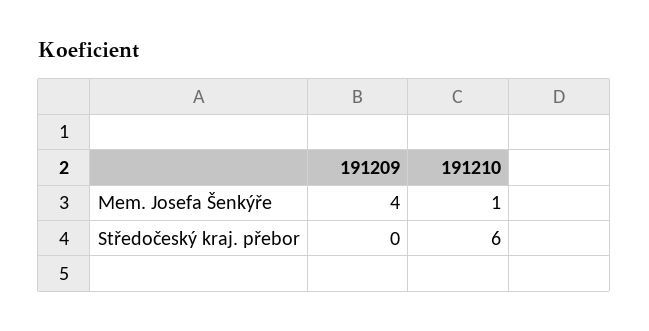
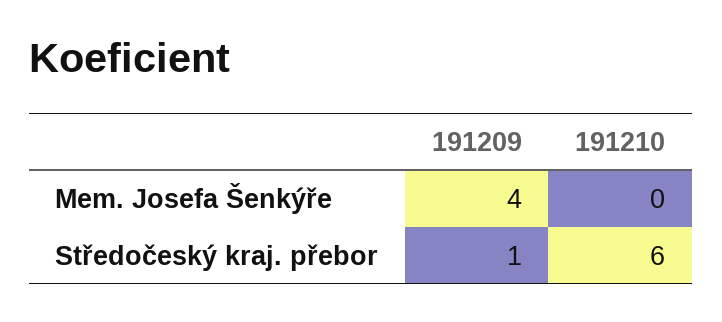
  {
    "191209": {
      "Mem. Josefa Šenkýře": 4,
-     "Středočeský kraj. přebor": 0
+     "Středočeský kraj. přebor": 1
    },
    "191210": {
-     "Mem. Josefa Šenkýře": 1,
+     "Mem. Josefa Šenkýře": 0,
      "Středočeský kraj. přebor": 6
    }
  }

